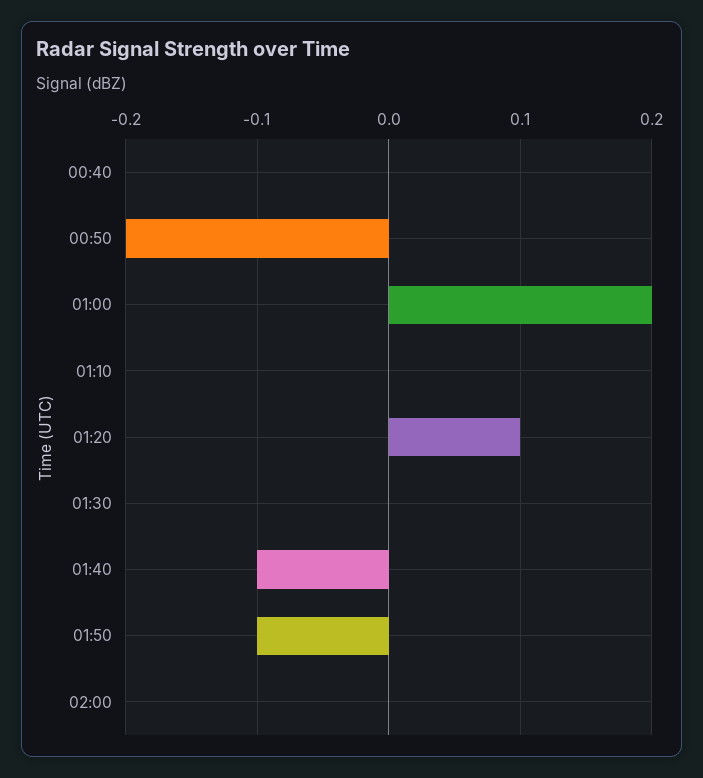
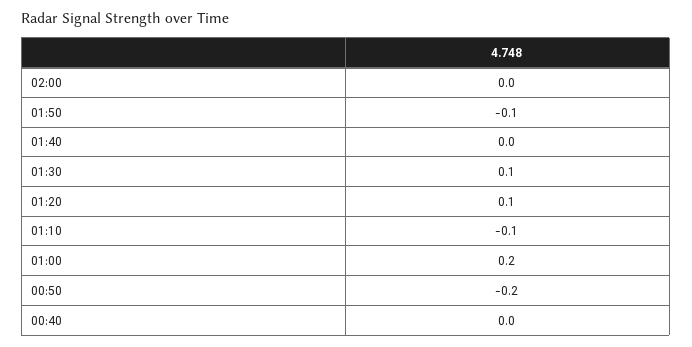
  {
    "00:40": 0,
    "00:50": -0.2,
    "01:00": 0.2,
-   "01:10": 0,
+   "01:10": -0.1,
    "01:20": 0.1,
-   "01:30": 0,
+   "01:30": 0.1,
-   "01:40": -0.1,
+   "01:40": 0,
    "01:50": -0.1,
    "02:00": 0
  }

